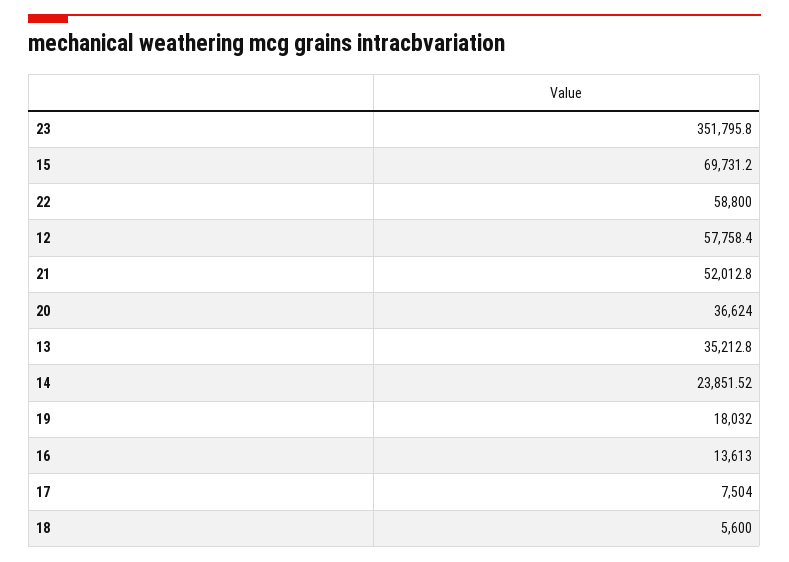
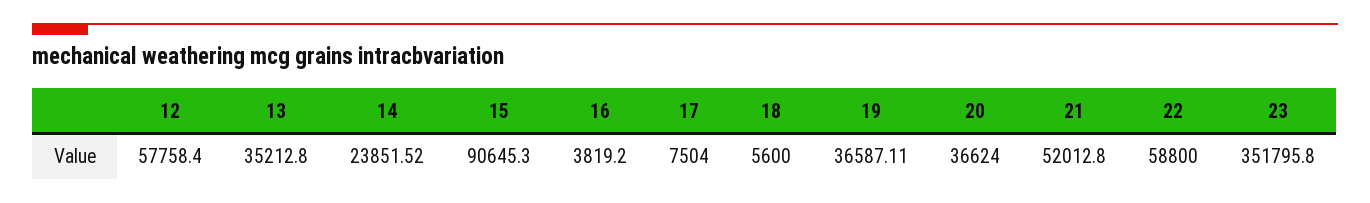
  {
    "23": 351795.8,
-   "15": 69731.2,
+   "15": 90645.3,
    "22": 58800,
    "12": 57758.4,
    "21": 52012.8,
    "20": 36624,
    "13": 35212.8,
    "14": 23851.52,
-   "19": 18032,
+   "19": 36587.11,
-   "16": 13613,
+   "16": 3819.2,
    "17": 7504,
    "18": 5600
  }

